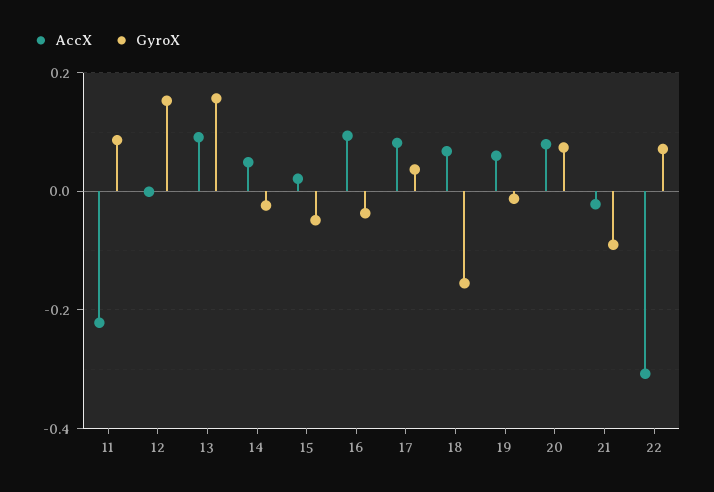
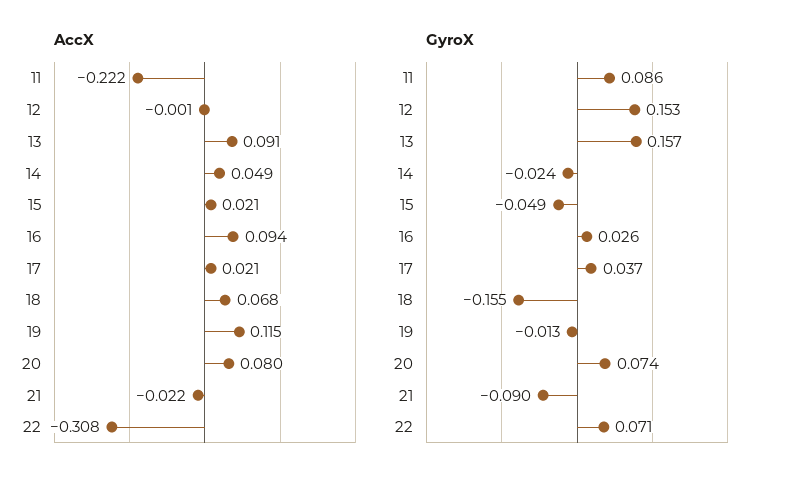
  {
    "AccX": {
      "11": -0.222,
      "12": -0.001,
      "13": 0.091,
      "14": 0.049,
      "15": 0.021,
      "16": 0.094,
-     "17": 0.08,
+     "17": 0.021,
      "18": 0.068,
-     "19": 0.06,
+     "19": 0.115,
      "20": 0.08,
      "21": -0.022,
      "22": -0.308
    },
    "GyroX": {
      "11": 0.086,
      "12": 0.153,
      "13": 0.157,
      "14": -0.024,
      "15": -0.049,
-     "16": -0.04,
+     "16": 0.026,
      "17": 0.037,
      "18": -0.155,
      "19": -0.013,
      "20": 0.074,
      "21": -0.09,
      "22": 0.071
    }
  }

